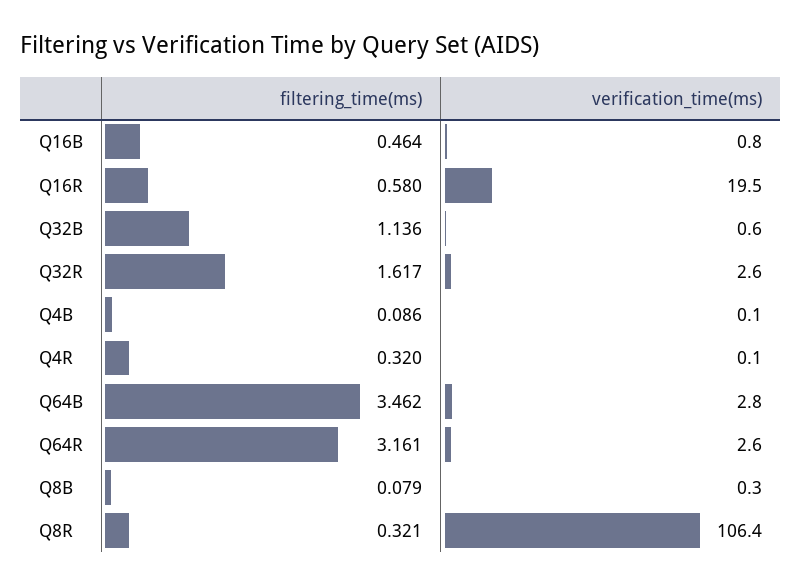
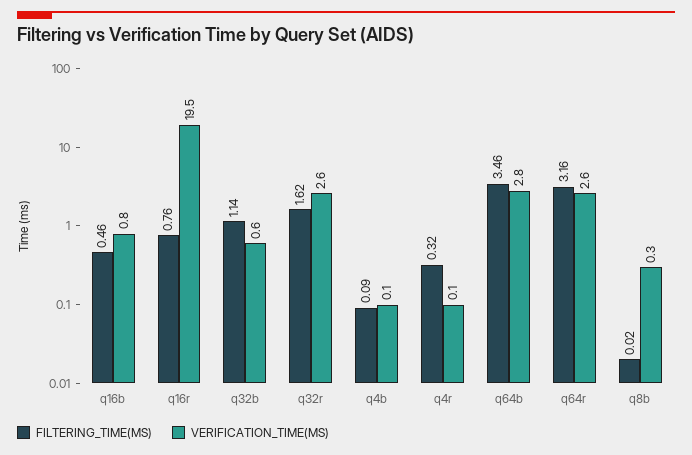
  {
    "filtering_time(ms)": {
      "Q16B": 0.464,
-     "Q16R": 0.58,
+     "Q16R": 0.76,
      "Q32B": 1.136,
      "Q32R": 1.617,
      "Q4B": 0.086,
      "Q4R": 0.32,
      "Q64B": 3.462,
      "Q64R": 3.161,
-     "Q8B": 0.079,
+     "Q8B": 0.02
-     "Q8R": 0.321
    },
    "verification_time(ms)": {
      "Q16B": 0.8,
      "Q16R": 19.5,
      "Q32B": 0.6,
      "Q32R": 2.6,
      "Q4B": 0.1,
      "Q4R": 0.1,
      "Q64B": 2.8,
      "Q64R": 2.6,
-     "Q8B": 0.3,
+     "Q8B": 0.3
-     "Q8R": 106.4
    }
  }

